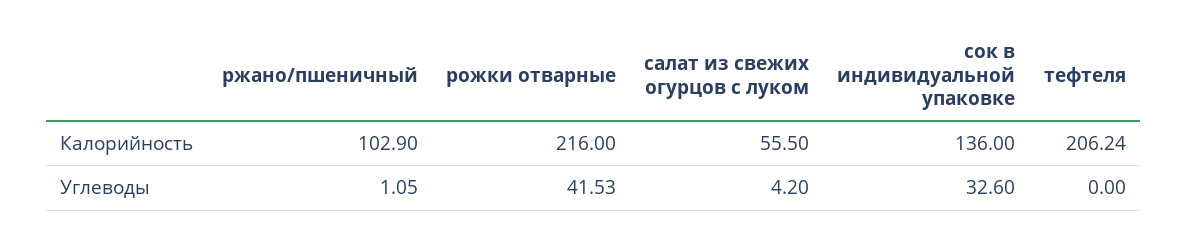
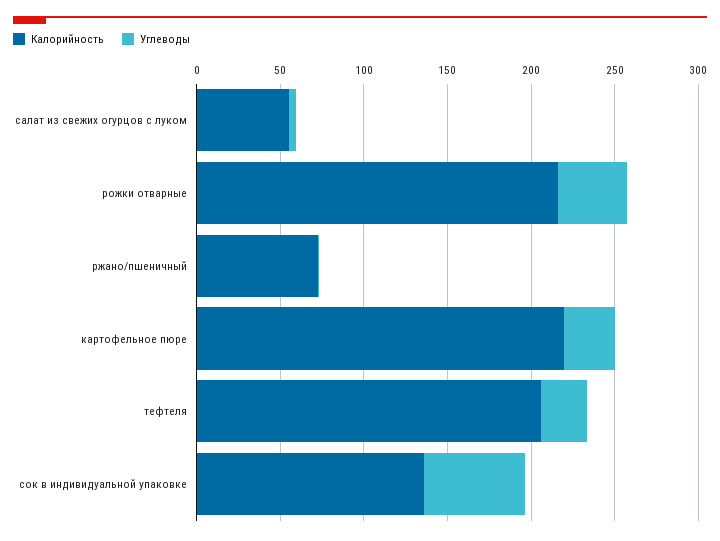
  {
    "Калорийность": {
-     "ржано/пшеничный": 102.9,
+     "ржано/пшеничный": 70,
      "рожки отварные": 216,
      "салат из свежих огурцов с луком": 55.5,
      "сок в индивидуальной упаковке": 136,
-     "тефтеля": 206.24
+     "тефтеля": 206.24,
+     "картофельное пюре": 220
    },
    "Углеводы": {
      "ржано/пшеничный": 1.05,
      "рожки отварные": 41.53,
      "салат из свежих огурцов с луком": 4.2,
-     "сок в индивидуальной упаковке": 32.6,
+     "сок в индивидуальной упаковке": 60,
-     "тефтеля": 0
+     "тефтеля": 30,
+     "картофельное пюре": 30
    }
  }

